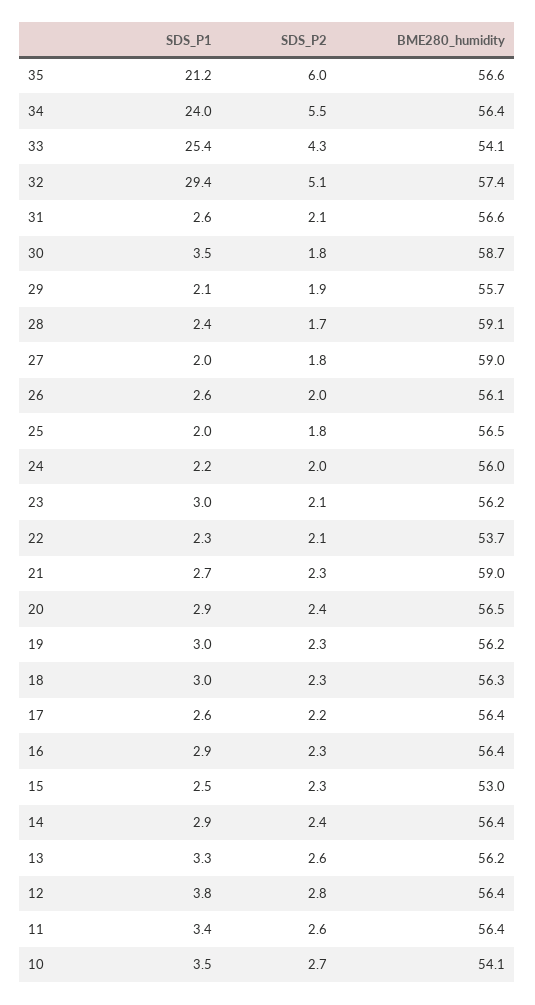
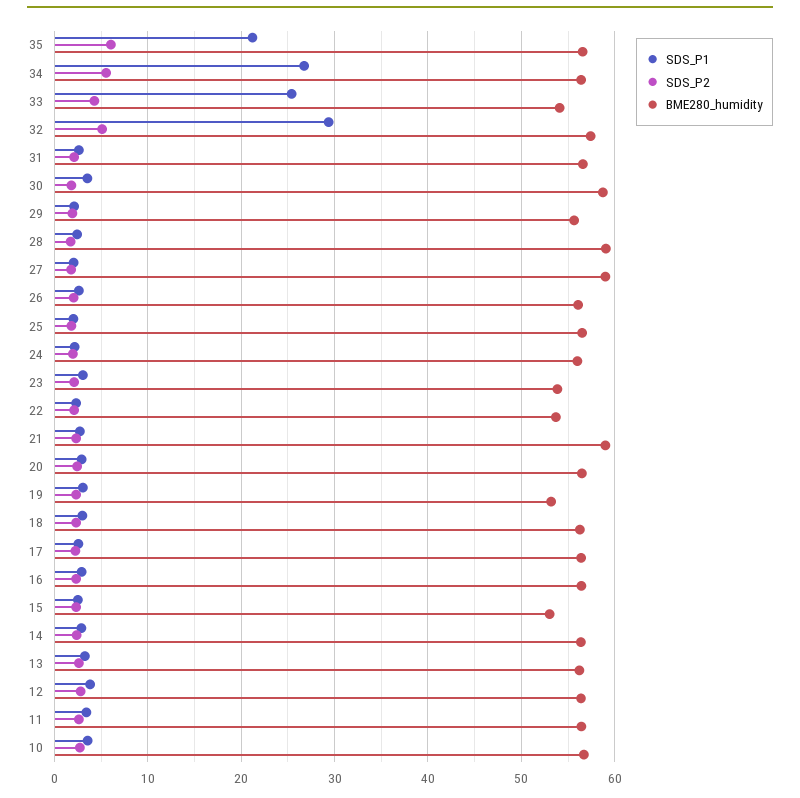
  {
    "SDS_P1": {
      "35": 21.2,
-     "34": 24,
+     "34": 27,
      "33": 25.4,
      "32": 29.4,
      "31": 2.6,
      "30": 3.5,
      "29": 2.1,
      "28": 2.4,
      "27": 2,
      "26": 2.6,
      "25": 2,
      "24": 2.2,
      "23": 3,
      "22": 2.3,
      "21": 2.7,
      "20": 2.9,
      "19": 3,
      "18": 3,
      "17": 2.6,
      "16": 2.9,
      "15": 2.5,
      "14": 2.9,
      "13": 3.3,
      "12": 3.8,
      "11": 3.4,
      "10": 3.5
    },
    "SDS_P2": {
      "35": 6,
      "34": 5.5,
      "33": 4.3,
      "32": 5.1,
      "31": 2.1,
      "30": 1.8,
      "29": 1.9,
      "28": 1.7,
      "27": 1.8,
      "26": 2,
      "25": 1.8,
      "24": 2,
      "23": 2.1,
      "22": 2.1,
      "21": 2.3,
      "20": 2.4,
      "19": 2.3,
      "18": 2.3,
      "17": 2.2,
      "16": 2.3,
      "15": 2.3,
      "14": 2.4,
      "13": 2.6,
      "12": 2.8,
      "11": 2.6,
      "10": 2.7
    },
    "BME280_humidity": {
      "35": 56.6,
      "34": 56.4,
      "33": 54.1,
      "32": 57.4,
      "31": 56.6,
      "30": 58.7,
      "29": 55.7,
      "28": 59.1,
      "27": 59,
      "26": 56.1,
      "25": 56.5,
      "24": 56,
-     "23": 56.2,
+     "23": 54,
      "22": 53.7,
      "21": 59,
      "20": 56.5,
-     "19": 56.2,
+     "19": 53,
      "18": 56.3,
      "17": 56.4,
      "16": 56.4,
      "15": 53,
      "14": 56.4,
      "13": 56.2,
      "12": 56.4,
      "11": 56.4,
-     "10": 54.1
+     "10": 57
    }
  }

